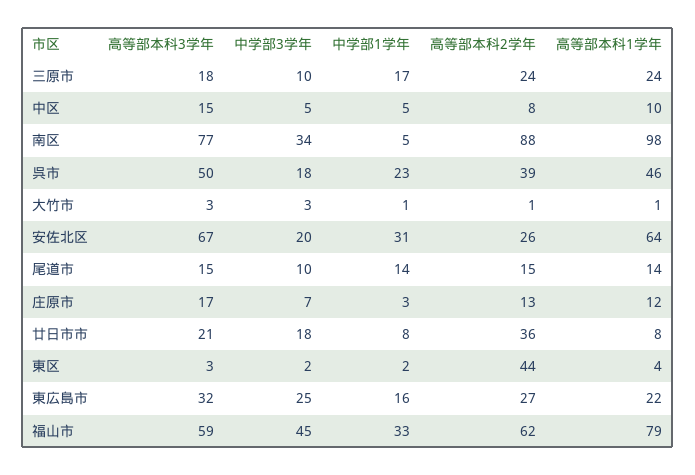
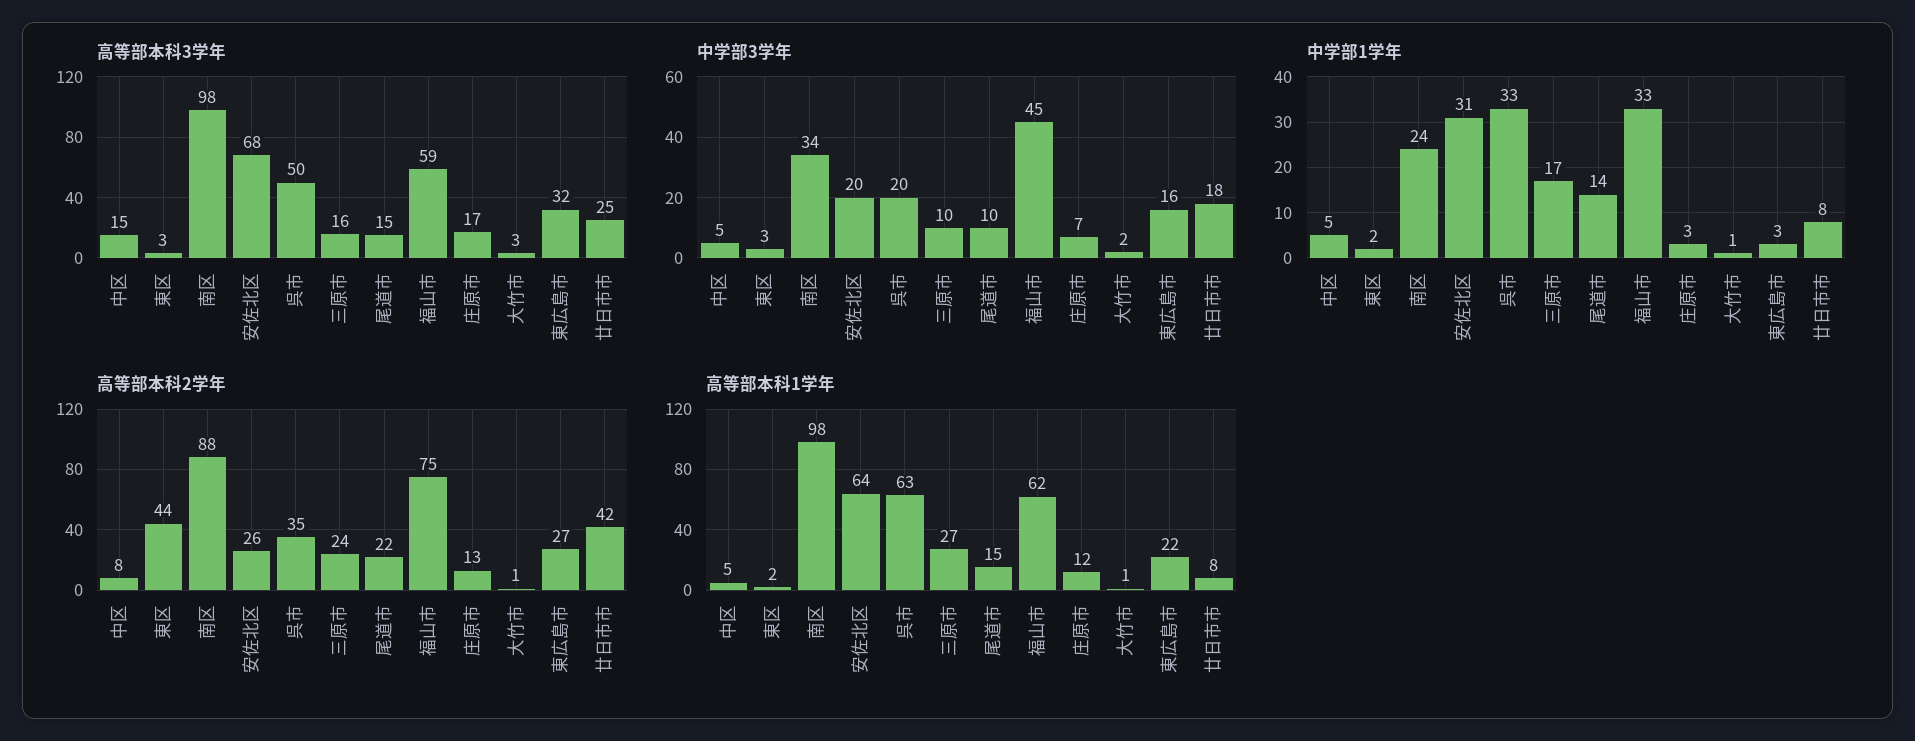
  {
    "高等部本科3学年": {
-     "三原市": 18,
+     "三原市": 16,
      "中区": 15,
-     "南区": 77,
+     "南区": 98,
      "呉市": 50,
      "大竹市": 3,
-     "安佐北区": 67,
+     "安佐北区": 68,
      "尾道市": 15,
      "庄原市": 17,
-     "廿日市市": 21,
+     "廿日市市": 25,
      "東区": 3,
      "東広島市": 32,
      "福山市": 59
    },
    "中学部3学年": {
      "三原市": 10,
      "中区": 5,
      "南区": 34,
-     "呉市": 18,
+     "呉市": 20,
-     "大竹市": 3,
+     "大竹市": 2,
      "安佐北区": 20,
      "尾道市": 10,
      "庄原市": 7,
      "廿日市市": 18,
-     "東区": 2,
+     "東区": 3,
-     "東広島市": 25,
+     "東広島市": 16,
      "福山市": 45
    },
    "中学部1学年": {
      "三原市": 17,
      "中区": 5,
-     "南区": 5,
+     "南区": 24,
-     "呉市": 23,
+     "呉市": 33,
      "大竹市": 1,
      "安佐北区": 31,
      "尾道市": 14,
      "庄原市": 3,
      "廿日市市": 8,
      "東区": 2,
-     "東広島市": 16,
+     "東広島市": 3,
      "福山市": 33
    },
    "高等部本科2学年": {
      "三原市": 24,
      "中区": 8,
      "南区": 88,
-     "呉市": 39,
+     "呉市": 35,
      "大竹市": 1,
      "安佐北区": 26,
-     "尾道市": 15,
+     "尾道市": 22,
      "庄原市": 13,
-     "廿日市市": 36,
+     "廿日市市": 42,
      "東区": 44,
      "東広島市": 27,
-     "福山市": 62
+     "福山市": 75
    },
    "高等部本科1学年": {
-     "三原市": 24,
+     "三原市": 27,
-     "中区": 10,
+     "中区": 5,
      "南区": 98,
-     "呉市": 46,
+     "呉市": 63,
      "大竹市": 1,
      "安佐北区": 64,
-     "尾道市": 14,
+     "尾道市": 15,
      "庄原市": 12,
      "廿日市市": 8,
-     "東区": 4,
+     "東区": 2,
      "東広島市": 22,
-     "福山市": 79
+     "福山市": 62
    }
  }

